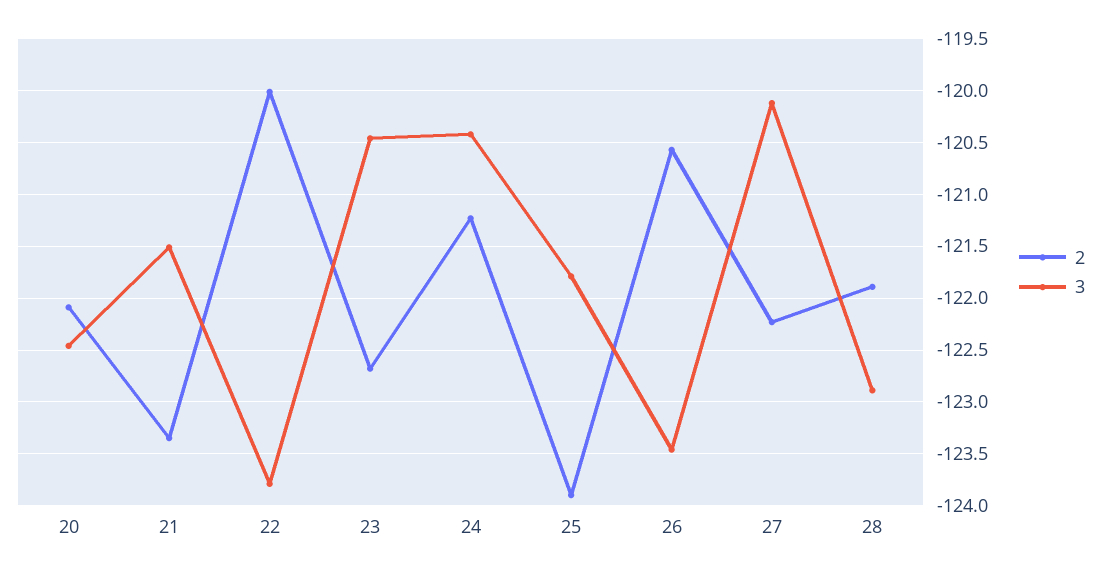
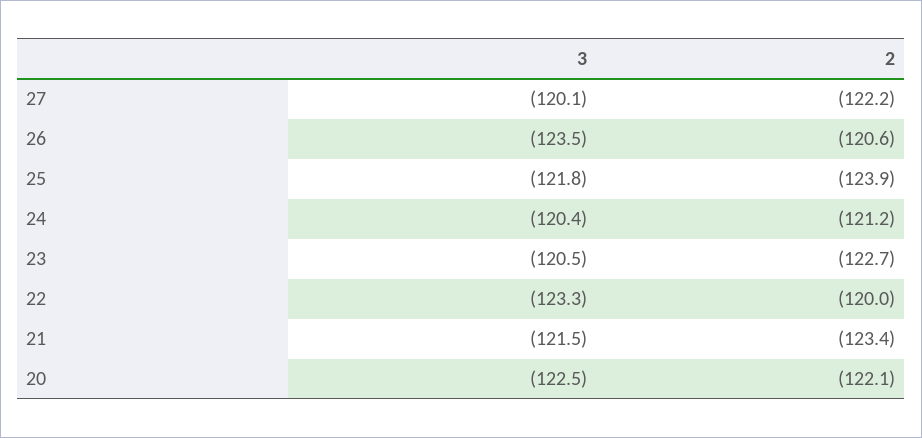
  {
    "2": {
      "20": -122.1,
      "21": -123.4,
      "22": -120,
      "23": -122.7,
      "24": -121.2,
      "25": -123.9,
      "26": -120.6,
-     "27": -122.2,
+     "27": -122.2
-     "28": -121.9
    },
    "3": {
      "20": -122.5,
      "21": -121.5,
-     "22": -123.8,
+     "22": -123.3,
      "23": -120.5,
      "24": -120.4,
      "25": -121.8,
      "26": -123.5,
-     "27": -120.1,
+     "27": -120.1
-     "28": -122.9
    }
  }

